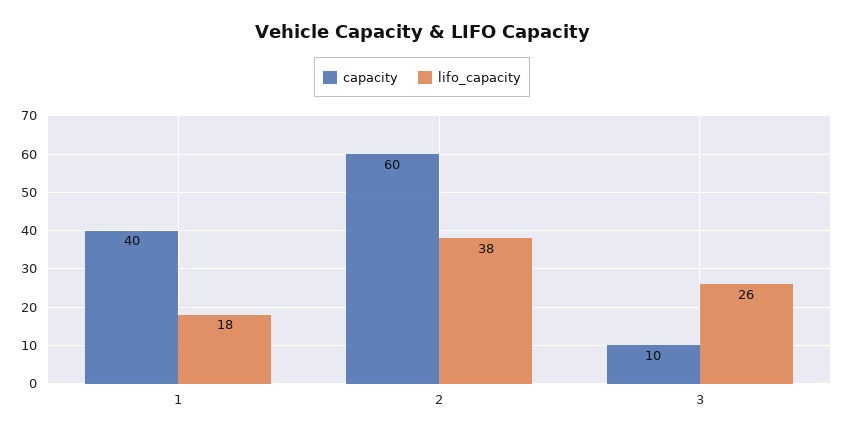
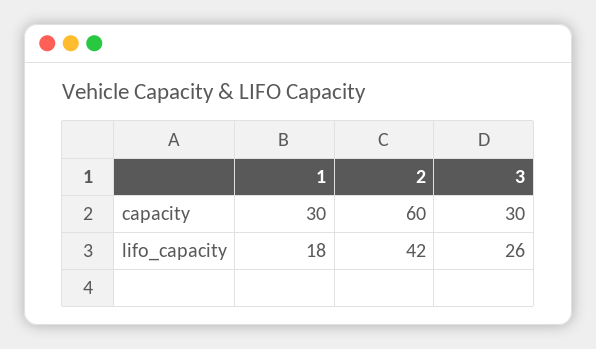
  {
    "capacity": {
-     "1": 40,
+     "1": 30,
      "2": 60,
-     "3": 10
+     "3": 30
    },
    "lifo_capacity": {
      "1": 18,
-     "2": 38,
+     "2": 42,
      "3": 26
    }
  }

